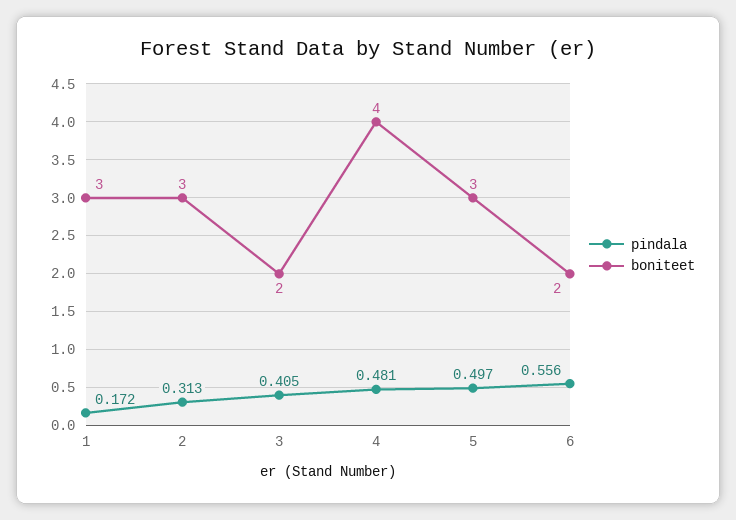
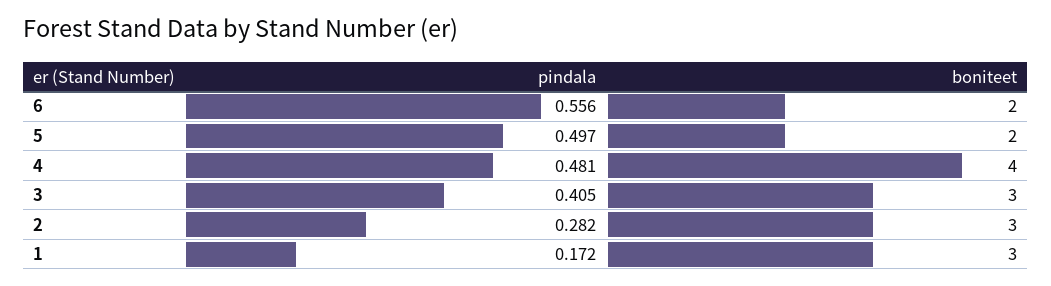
  {
    "pindala": {
      "1": 0.172,
-     "2": 0.313,
+     "2": 0.282,
      "3": 0.405,
      "4": 0.481,
      "5": 0.497,
      "6": 0.556
    },
    "boniteet": {
      "1": 3,
      "2": 3,
-     "3": 2,
+     "3": 3,
      "4": 4,
-     "5": 3,
+     "5": 2,
      "6": 2
    }
  }

